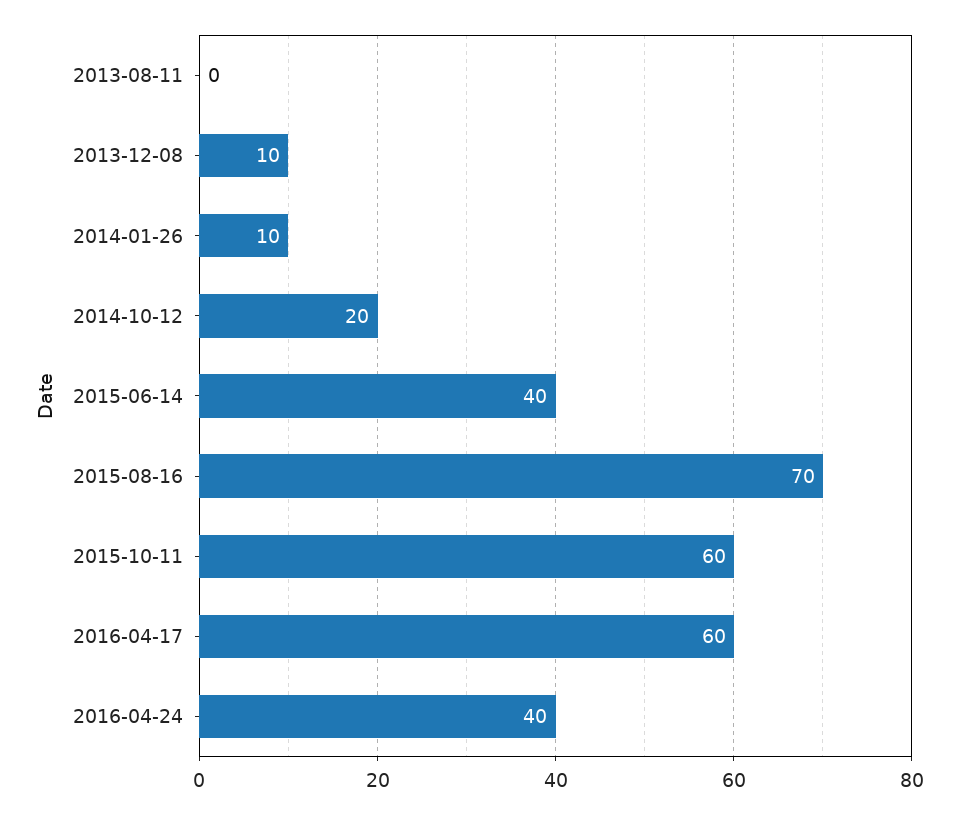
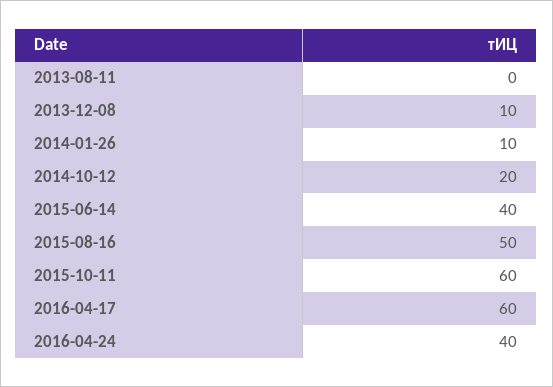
  {
    "2013-08-11": 0,
    "2013-12-08": 10,
    "2014-01-26": 10,
    "2014-10-12": 20,
    "2015-06-14": 40,
-   "2015-08-16": 70,
+   "2015-08-16": 50,
    "2015-10-11": 60,
    "2016-04-17": 60,
    "2016-04-24": 40
  }

